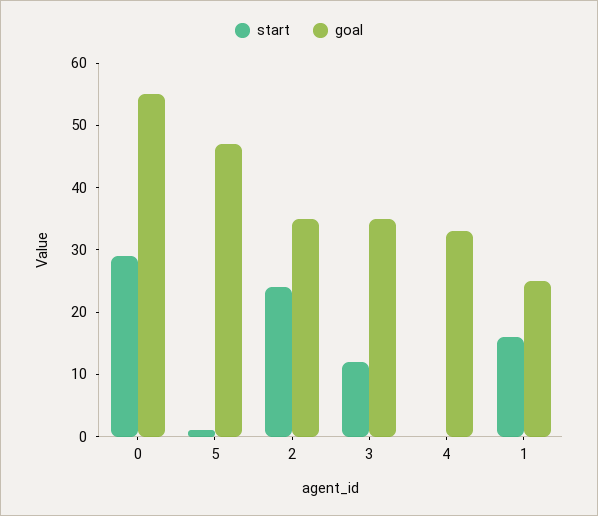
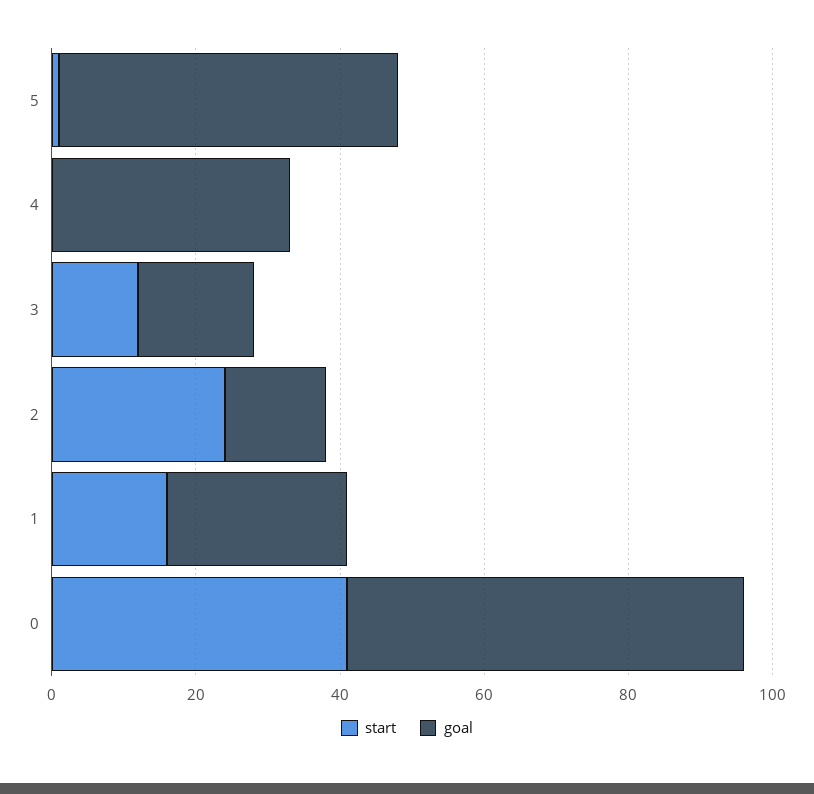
  {
    "start": {
-     "0": 30,
+     "0": 40,
      "5": 0,
      "2": 25,
      "3": 10,
      "4": 0,
      "1": 15
    },
    "goal": {
      "0": 55,
      "5": 45,
-     "2": 35,
+     "2": 15,
-     "3": 35,
+     "3": 15,
      "4": 35,
      "1": 25
    }
  }

